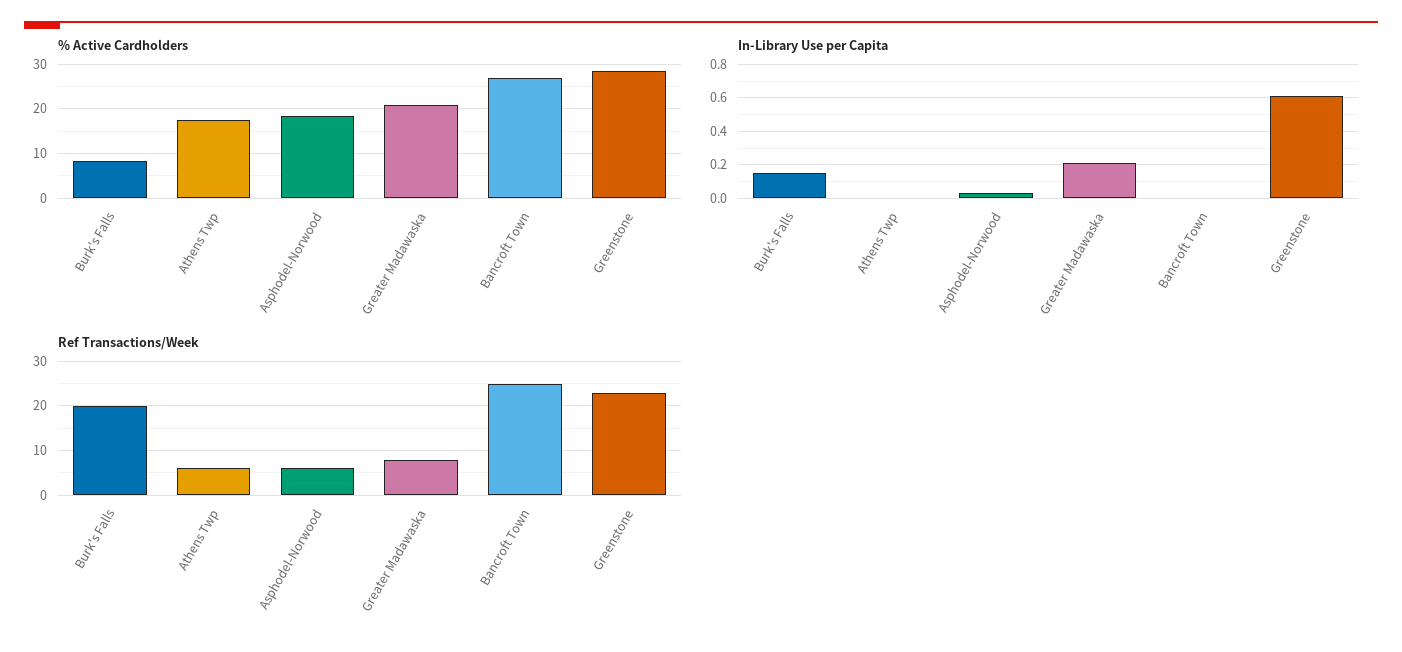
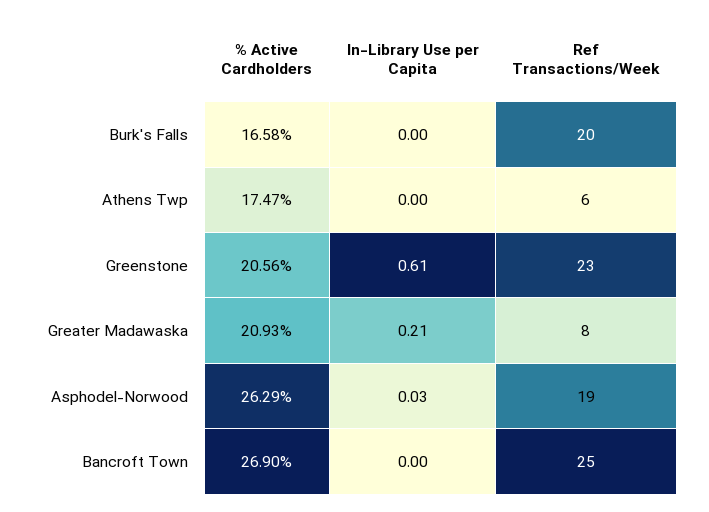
  {
    "% Active Cardholders": {
-     "Burk's Falls": 8,
+     "Burk's Falls": 16.58,
      "Athens Twp": 17.47,
-     "Asphodel-Norwood": 18,
+     "Asphodel-Norwood": 26.29,
      "Greater Madawaska": 20.93,
      "Bancroft Town": 26.9,
-     "Greenstone": 28
+     "Greenstone": 20.56
    },
    "In-Library Use per Capita": {
-     "Burk's Falls": 0.15,
+     "Burk's Falls": 0,
      "Athens Twp": 0,
      "Asphodel-Norwood": 0.03,
      "Greater Madawaska": 0.21,
      "Bancroft Town": 0,
      "Greenstone": 0.61
    },
    "Ref Transactions/Week": {
      "Burk's Falls": 20,
      "Athens Twp": 6,
-     "Asphodel-Norwood": 5,
+     "Asphodel-Norwood": 19,
      "Greater Madawaska": 8,
      "Bancroft Town": 25,
      "Greenstone": 23
    }
  }

